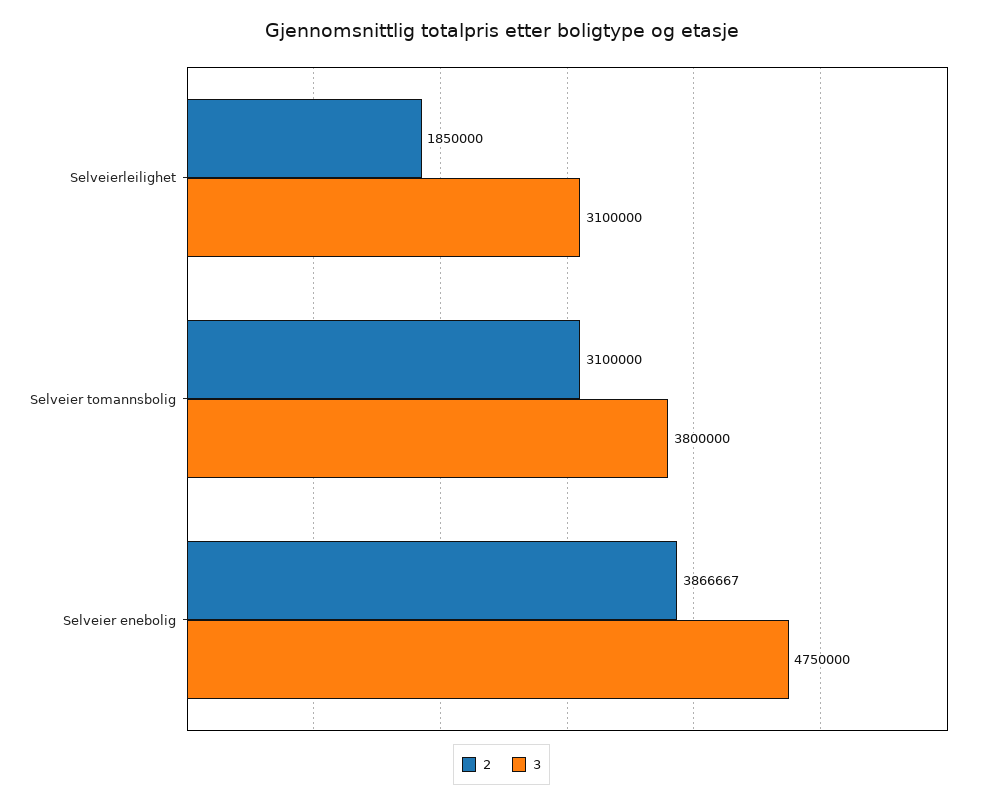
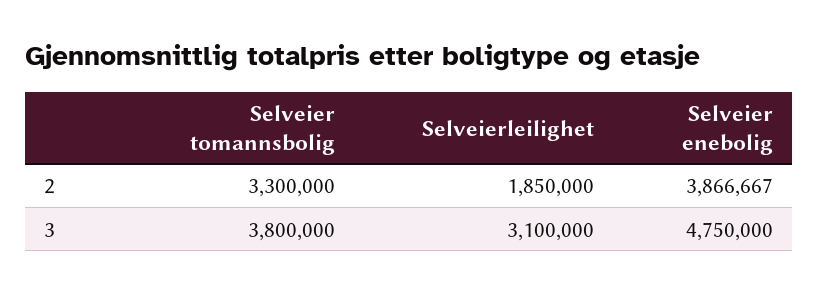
  {
    "2": {
      "Selveierleilighet": 1850000,
-     "Selveier tomannsbolig": 3100000,
+     "Selveier tomannsbolig": 3300000,
      "Selveier enebolig": 3866667
    },
    "3": {
      "Selveierleilighet": 3100000,
      "Selveier tomannsbolig": 3800000,
      "Selveier enebolig": 4750000
    }
  }

